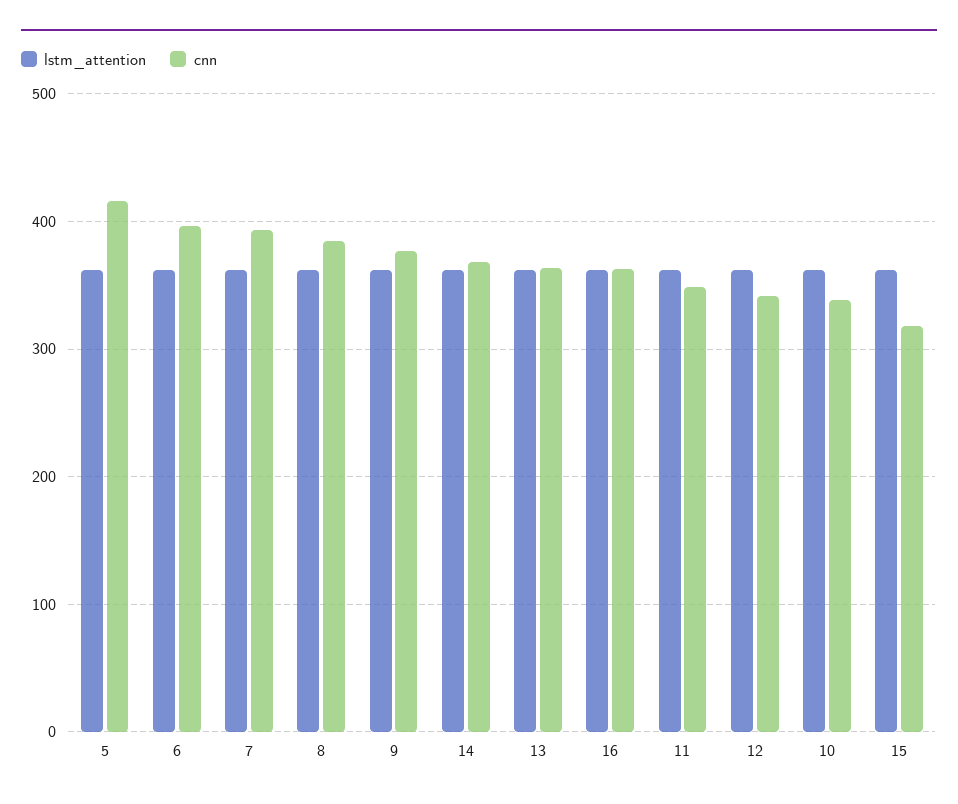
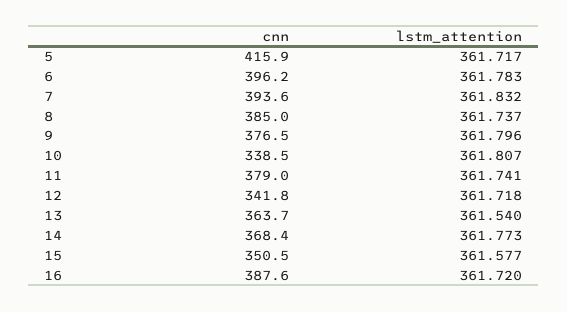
  {
    "lstm_attention": {
      "5": 361.717,
      "6": 361.783,
      "7": 361.832,
      "8": 361.737,
      "9": 361.796,
      "14": 361.773,
      "13": 361.54,
      "16": 361.72,
      "11": 361.741,
      "12": 361.718,
      "10": 361.807,
      "15": 361.577
    },
    "cnn": {
      "5": 415.9,
      "6": 396.2,
      "7": 393.6,
      "8": 385,
      "9": 376.5,
      "14": 368.4,
      "13": 363.7,
-     "16": 360,
+     "16": 387.6,
-     "11": 350,
+     "11": 379,
      "12": 341.8,
      "10": 338.5,
-     "15": 320
+     "15": 350.5
    }
  }

